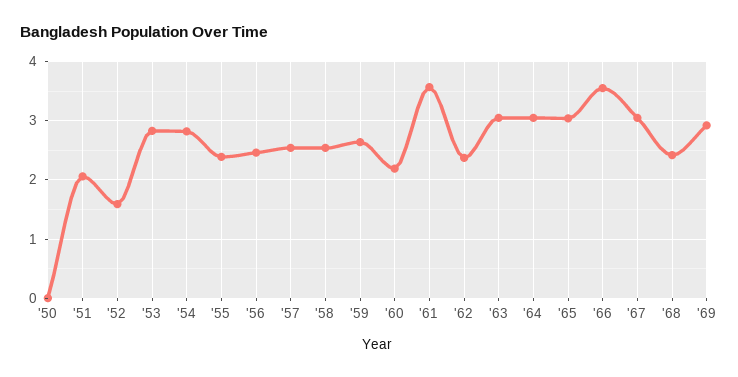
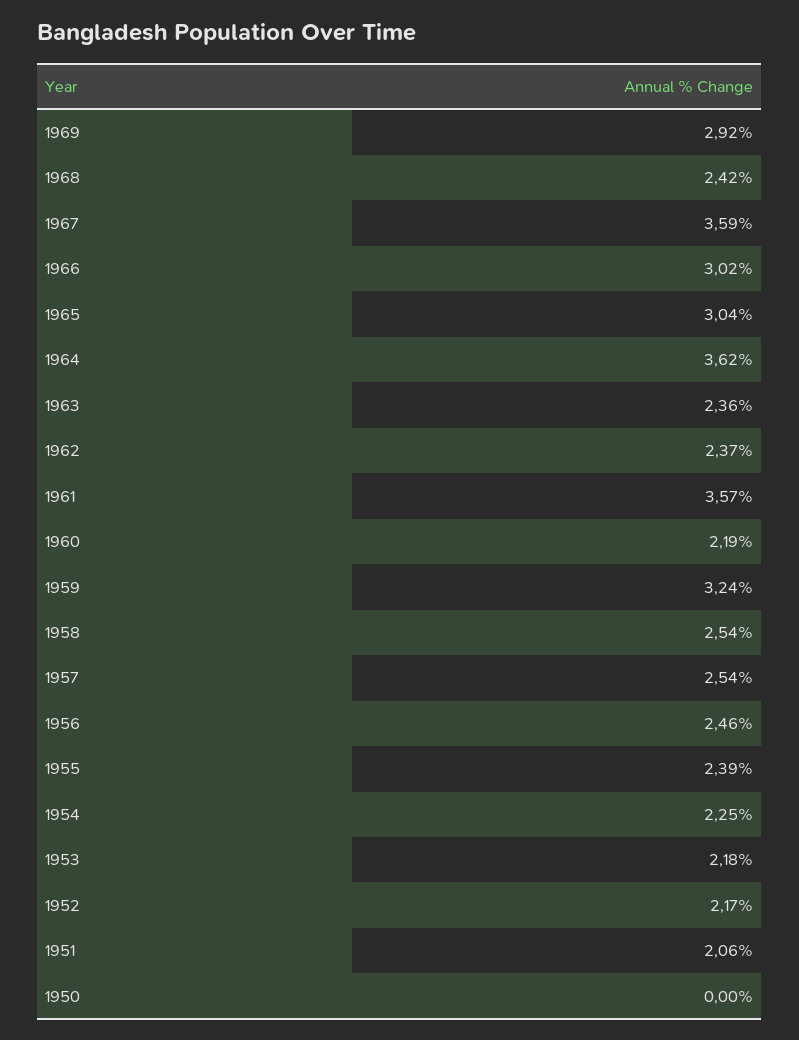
  {
    "'50": 0,
    "'51": 2.06,
-   "'52": 1.6,
+   "'52": 2.17,
-   "'53": 2.8,
+   "'53": 2.18,
-   "'54": 2.8,
+   "'54": 2.25,
    "'55": 2.39,
    "'56": 2.46,
    "'57": 2.54,
    "'58": 2.54,
-   "'59": 2.6,
+   "'59": 3.24,
    "'60": 2.19,
    "'61": 3.57,
    "'62": 2.37,
-   "'63": 3,
+   "'63": 2.36,
-   "'64": 3,
+   "'64": 3.62,
    "'65": 3.04,
-   "'66": 3.6,
+   "'66": 3.02,
-   "'67": 3,
+   "'67": 3.59,
    "'68": 2.42,
    "'69": 2.92
  }

